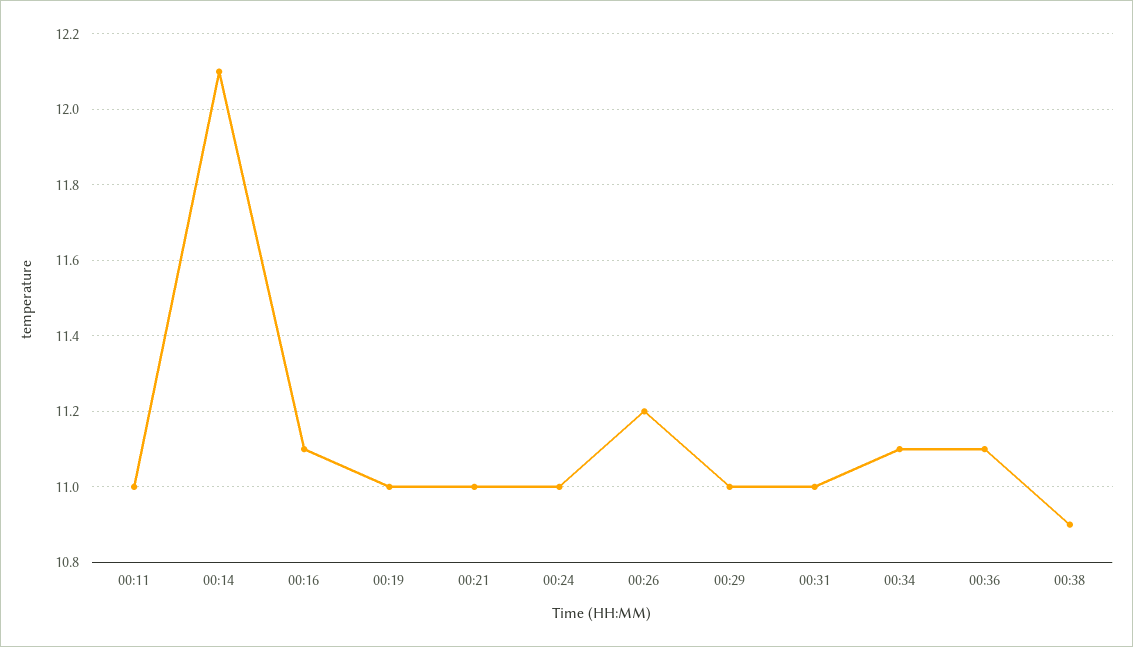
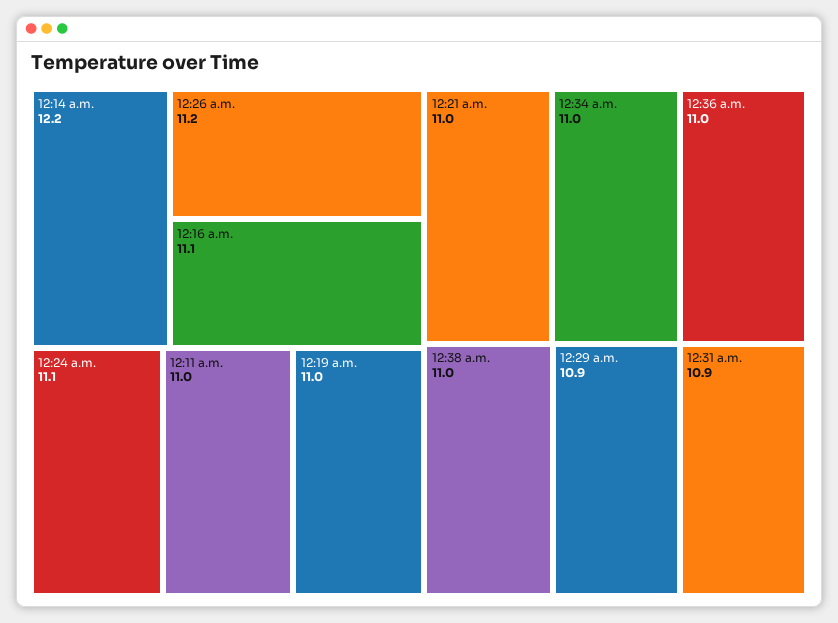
  {
    "00:11": 11,
-   "00:14": 12.1,
+   "00:14": 12.2,
    "00:16": 11.1,
    "00:19": 11,
    "00:21": 11,
-   "00:24": 11,
+   "00:24": 11.1,
    "00:26": 11.2,
-   "00:29": 11,
+   "00:29": 10.9,
-   "00:31": 11,
+   "00:31": 10.9,
-   "00:34": 11.1,
+   "00:34": 11,
-   "00:36": 11.1,
+   "00:36": 11,
-   "00:38": 10.9
+   "00:38": 11
  }

